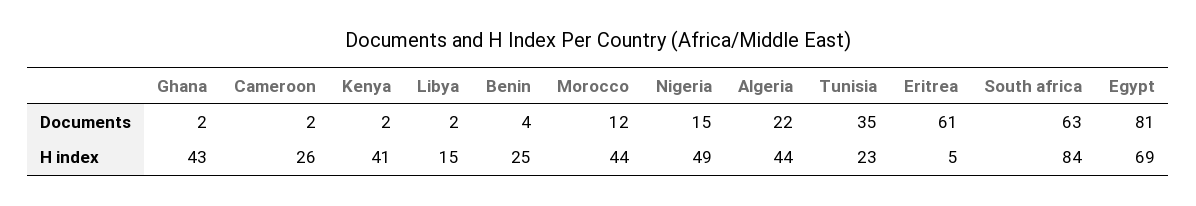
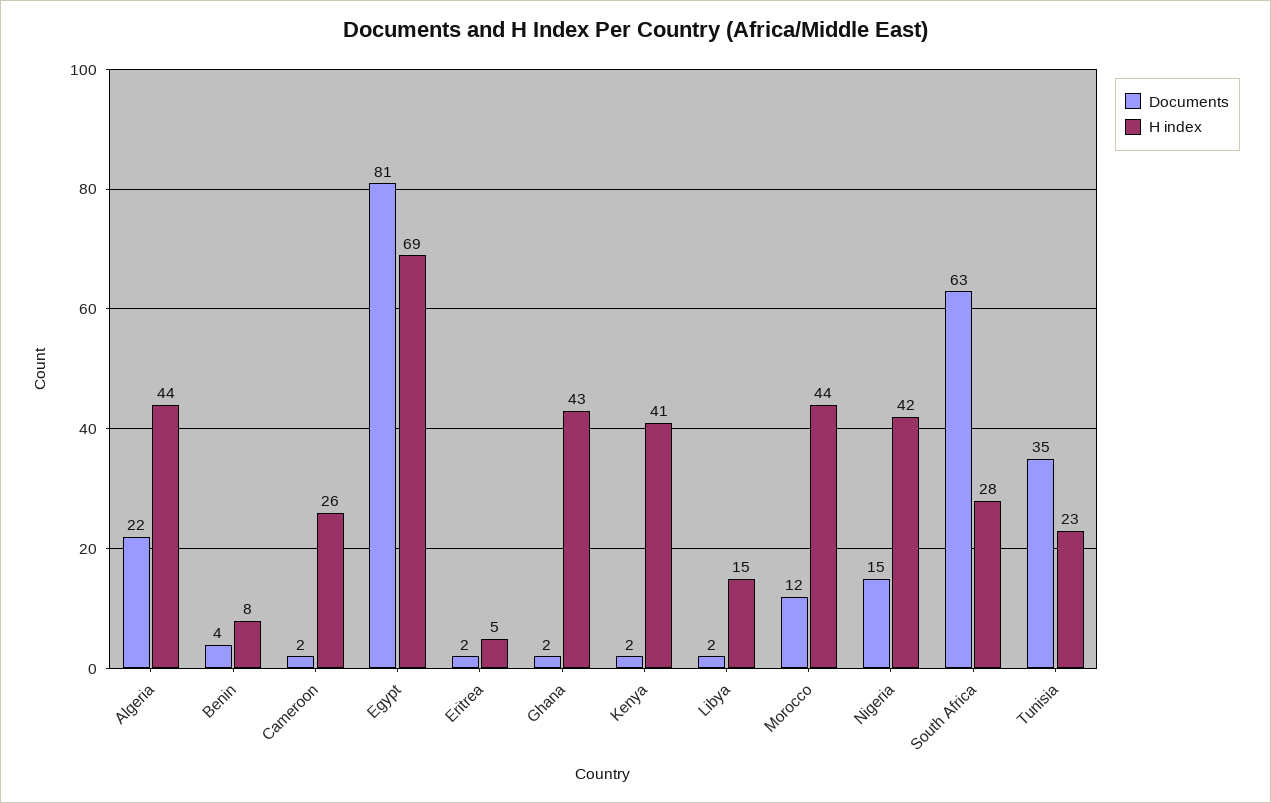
  {
    "Documents": {
      "Ghana": 2,
      "Cameroon": 2,
      "Kenya": 2,
      "Libya": 2,
      "Benin": 4,
      "Morocco": 12,
      "Nigeria": 15,
      "Algeria": 22,
      "Tunisia": 35,
-     "Eritrea": 61,
+     "Eritrea": 2,
      "South africa": 63,
      "Egypt": 81
    },
    "H index": {
      "Ghana": 43,
      "Cameroon": 26,
      "Kenya": 41,
      "Libya": 15,
-     "Benin": 25,
+     "Benin": 8,
      "Morocco": 44,
-     "Nigeria": 49,
+     "Nigeria": 42,
      "Algeria": 44,
      "Tunisia": 23,
      "Eritrea": 5,
-     "South africa": 84,
+     "South africa": 28,
      "Egypt": 69
    }
  }

